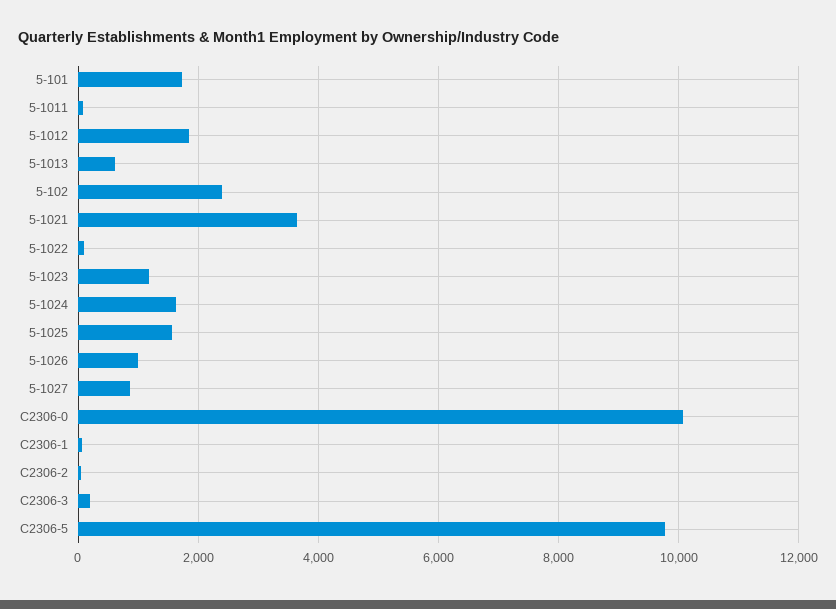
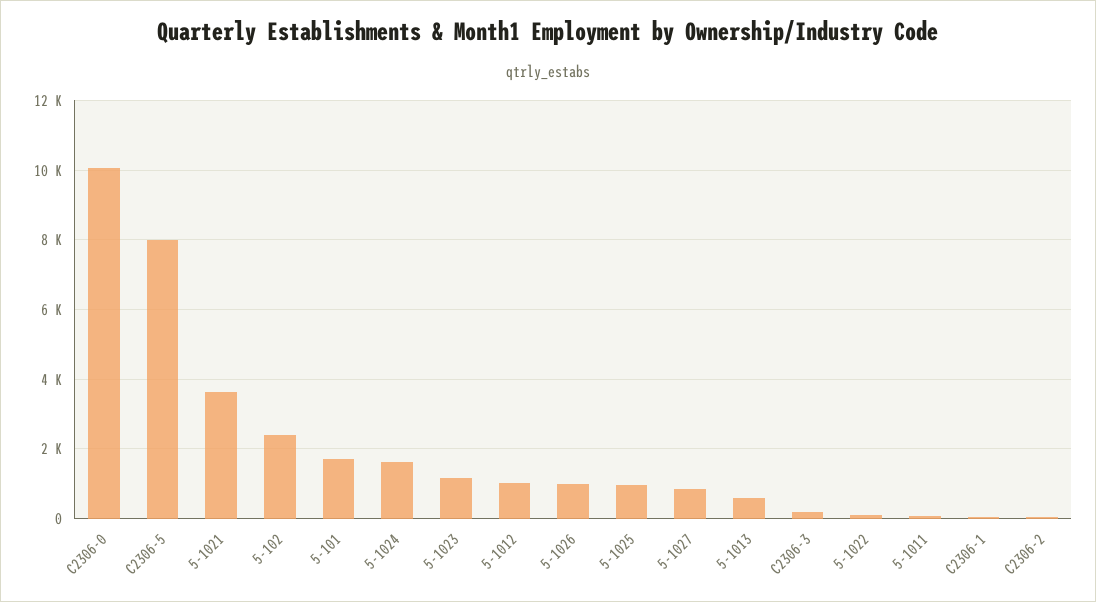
  {
    "5-101": 1800,
    "5-1011": 0,
-   "5-1012": 1800,
+   "5-1012": 1000,
    "5-1013": 600,
    "5-102": 2400,
    "5-1021": 3600,
    "5-1022": 0,
    "5-1023": 1200,
    "5-1024": 1600,
-   "5-1025": 1600,
+   "5-1025": 1000,
    "5-1026": 1000,
    "5-1027": 800,
    "C2306-0": 10000,
    "C2306-1": 0,
    "C2306-2": 0,
    "C2306-3": 200,
-   "C2306-5": 9800
+   "C2306-5": 8000
  }

